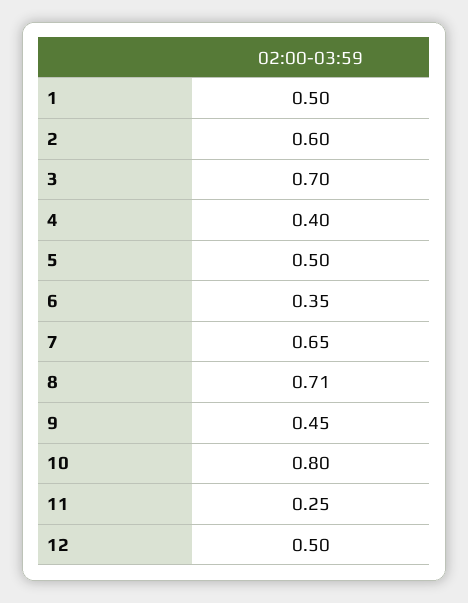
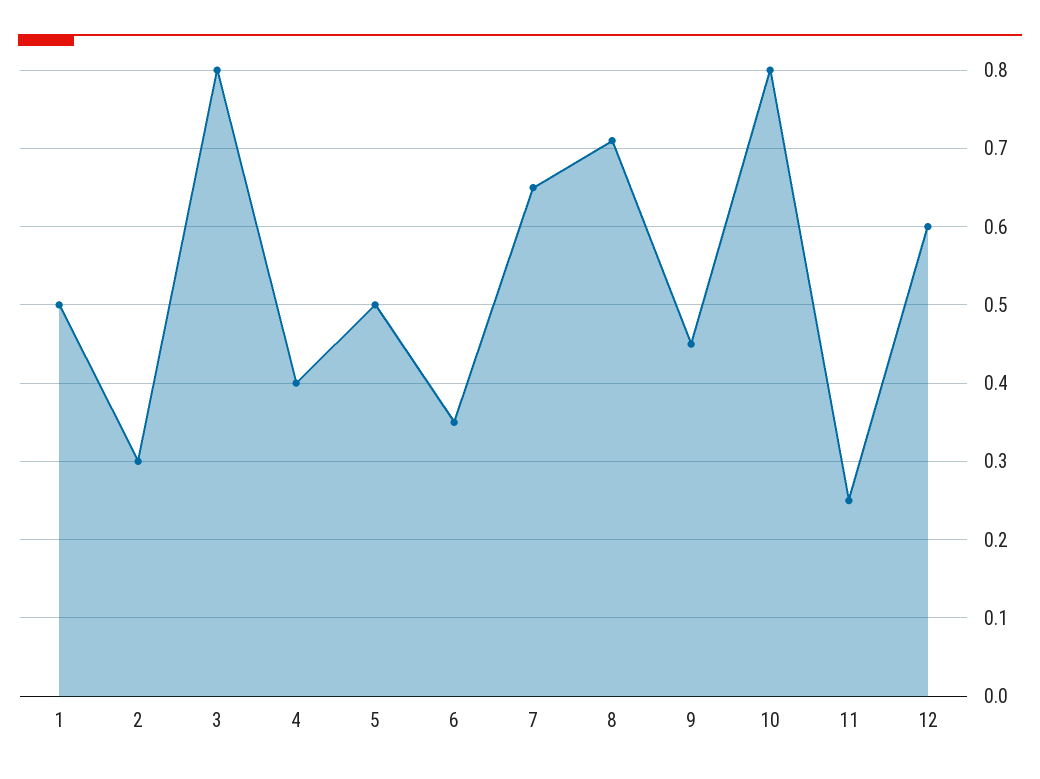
  {
    "1": 0.5,
-   "2": 0.6,
+   "2": 0.3,
-   "3": 0.7,
+   "3": 0.8,
    "4": 0.4,
    "5": 0.5,
    "6": 0.35,
    "7": 0.65,
    "8": 0.71,
    "9": 0.45,
    "10": 0.8,
    "11": 0.25,
-   "12": 0.5
+   "12": 0.6
  }

